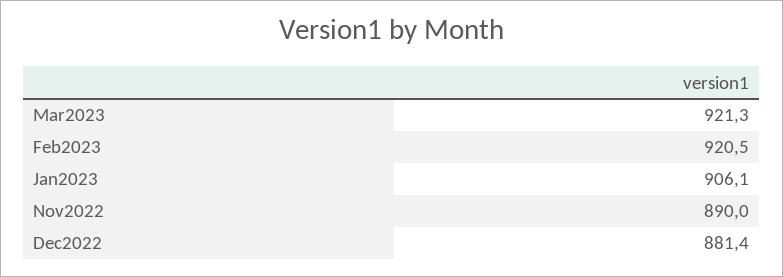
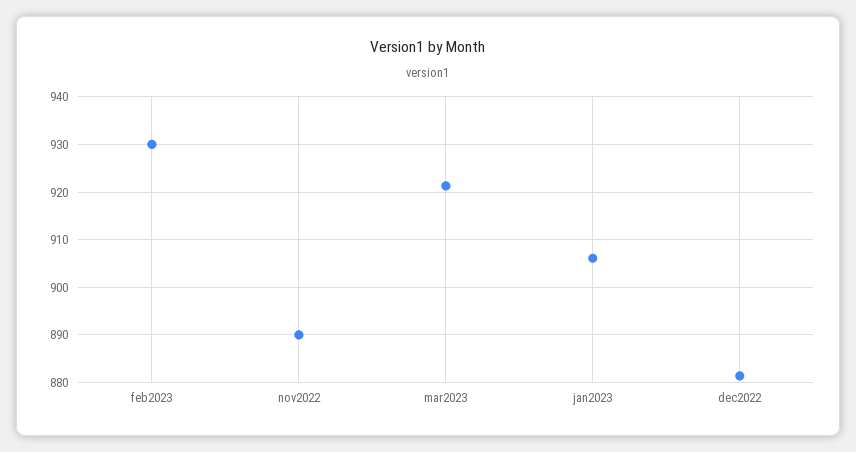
  {
    "Mar2023": 921.3,
-   "Feb2023": 920.5,
+   "Feb2023": 930,
    "Jan2023": 906.1,
    "Nov2022": 890,
    "Dec2022": 881.4
  }

